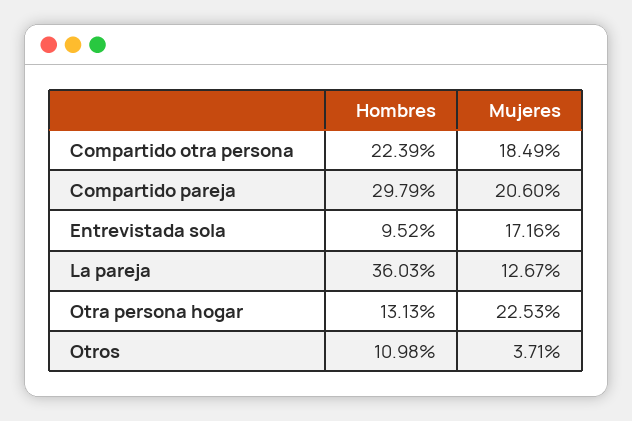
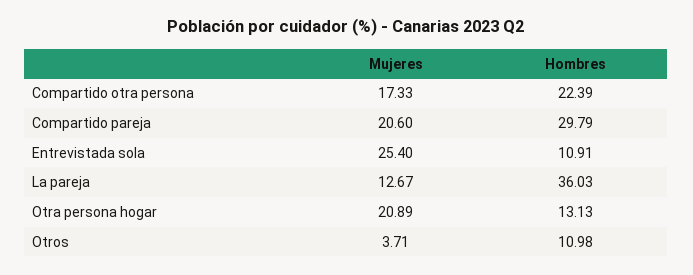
  {
    "Hombres": {
      "Compartido otra persona": 22.39,
      "Compartido pareja": 29.79,
-     "Entrevistada sola": 9.52,
+     "Entrevistada sola": 10.91,
      "La pareja": 36.03,
      "Otra persona hogar": 13.13,
      "Otros": 10.98
    },
    "Mujeres": {
-     "Compartido otra persona": 18.49,
+     "Compartido otra persona": 17.33,
      "Compartido pareja": 20.6,
-     "Entrevistada sola": 17.16,
+     "Entrevistada sola": 25.4,
      "La pareja": 12.67,
-     "Otra persona hogar": 22.53,
+     "Otra persona hogar": 20.89,
      "Otros": 3.71
    }
  }

